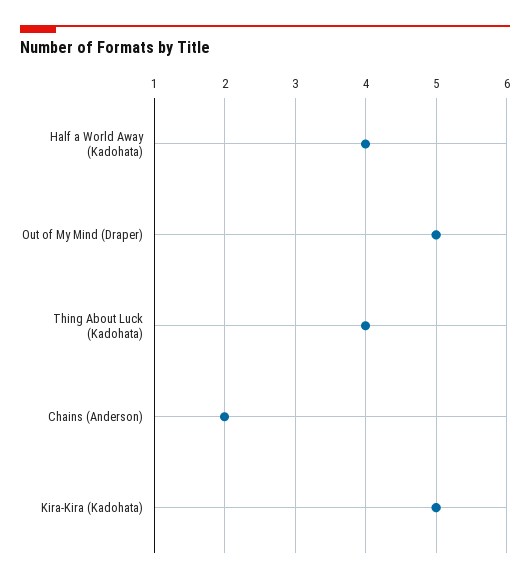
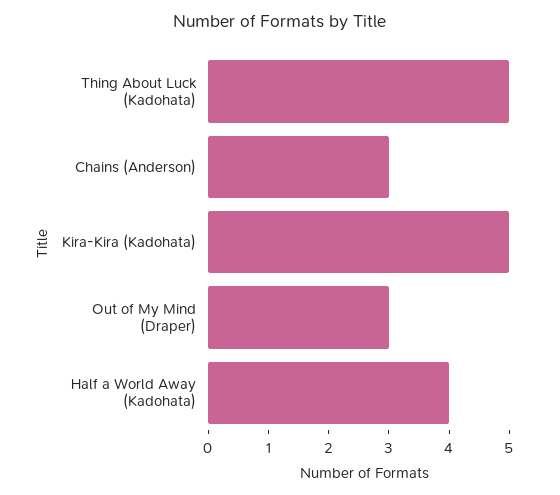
  {
    "Half a World Away (Kadohata)": 4,
-   "Out of My Mind (Draper)": 5,
+   "Out of My Mind (Draper)": 3,
-   "Thing About Luck (Kadohata)": 4,
+   "Thing About Luck (Kadohata)": 5,
-   "Chains (Anderson)": 2,
+   "Chains (Anderson)": 3,
    "Kira-Kira (Kadohata)": 5
  }

